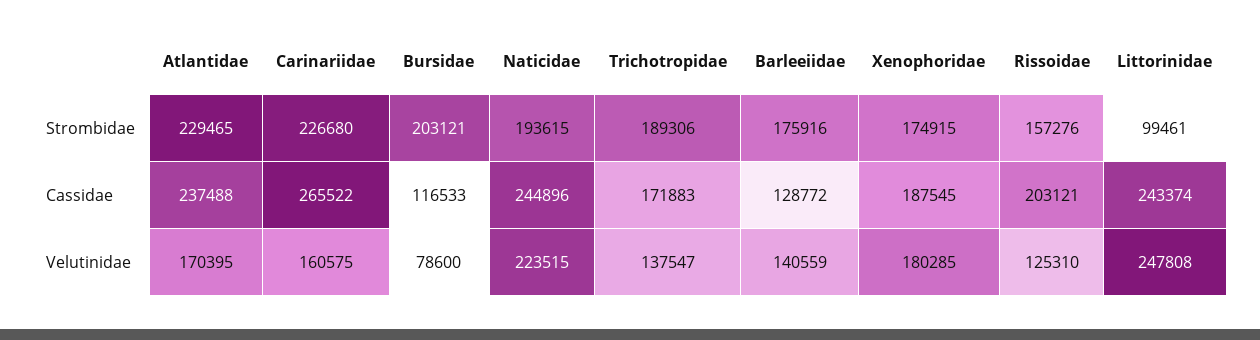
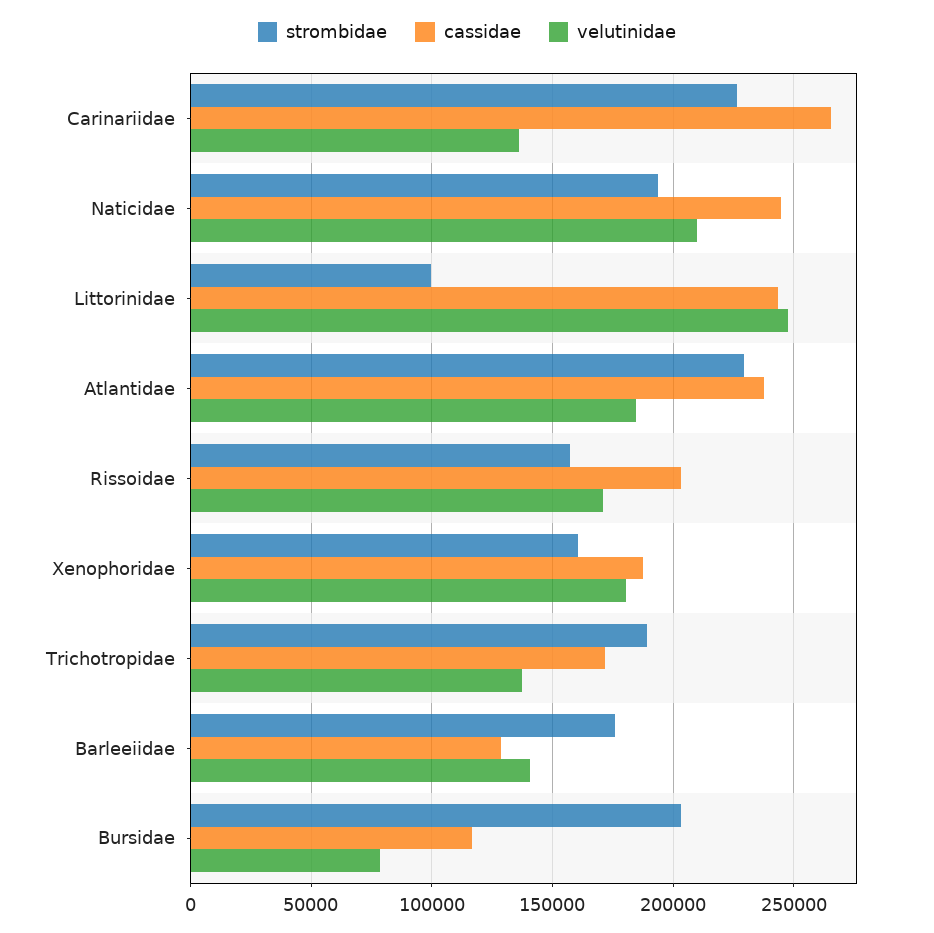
  {
    "Strombidae": {
      "Atlantidae": 229465,
      "Carinariidae": 226680,
      "Bursidae": 203121,
      "Naticidae": 193615,
      "Trichotropidae": 189306,
      "Barleeiidae": 175916,
-     "Xenophoridae": 174915,
+     "Xenophoridae": 160000,
      "Rissoidae": 157276,
      "Littorinidae": 99461
    },
    "Cassidae": {
      "Atlantidae": 237488,
      "Carinariidae": 265522,
      "Bursidae": 116533,
      "Naticidae": 244896,
      "Trichotropidae": 171883,
      "Barleeiidae": 128772,
      "Xenophoridae": 187545,
      "Rissoidae": 203121,
      "Littorinidae": 243374
    },
    "Velutinidae": {
-     "Atlantidae": 170395,
+     "Atlantidae": 185000,
-     "Carinariidae": 160575,
+     "Carinariidae": 135000,
      "Bursidae": 78600,
-     "Naticidae": 223515,
+     "Naticidae": 210000,
      "Trichotropidae": 137547,
      "Barleeiidae": 140559,
      "Xenophoridae": 180285,
-     "Rissoidae": 125310,
+     "Rissoidae": 170000,
      "Littorinidae": 247808
    }
  }

